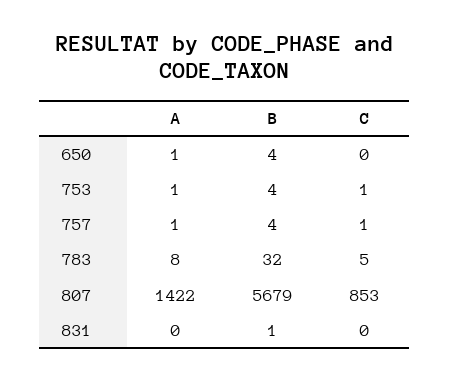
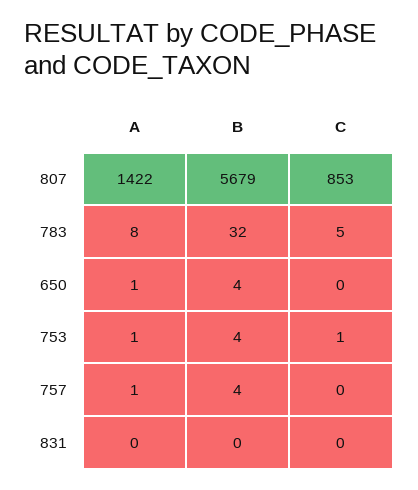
  {
    "A": {
      "650": 1,
      "753": 1,
      "757": 1,
      "783": 8,
      "807": 1422,
      "831": 0
    },
    "B": {
      "650": 4,
      "753": 4,
      "757": 4,
      "783": 32,
      "807": 5679,
-     "831": 1
+     "831": 0
    },
    "C": {
      "650": 0,
      "753": 1,
-     "757": 1,
+     "757": 0,
      "783": 5,
      "807": 853,
      "831": 0
    }
  }

